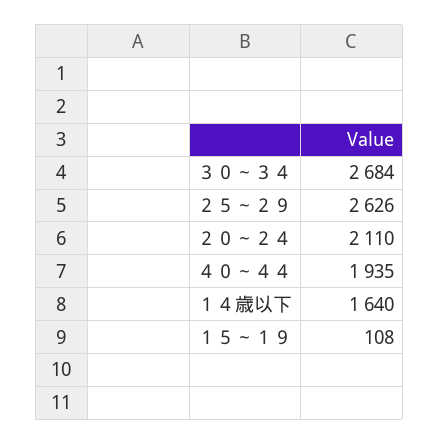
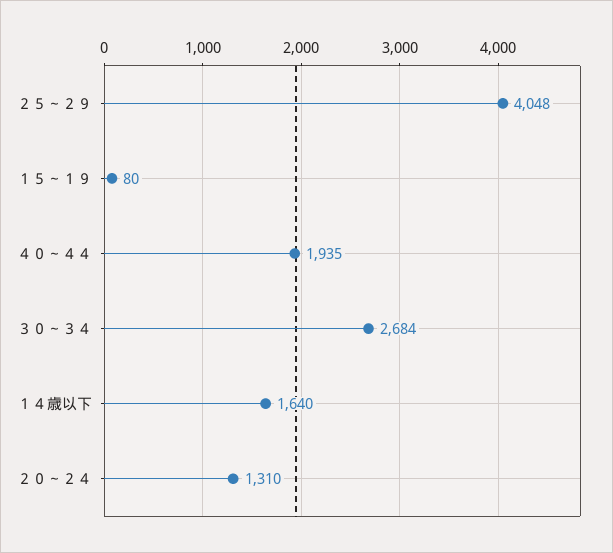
  {
    "３０～３４": 2684,
-   "２５～２９": 2626,
+   "２５～２９": 4048,
-   "２０～２４": 2110,
+   "２０～２４": 1310,
    "４０～４４": 1935,
    "１４歳以下": 1640,
-   "１５～１９": 108
+   "１５～１９": 80
  }

